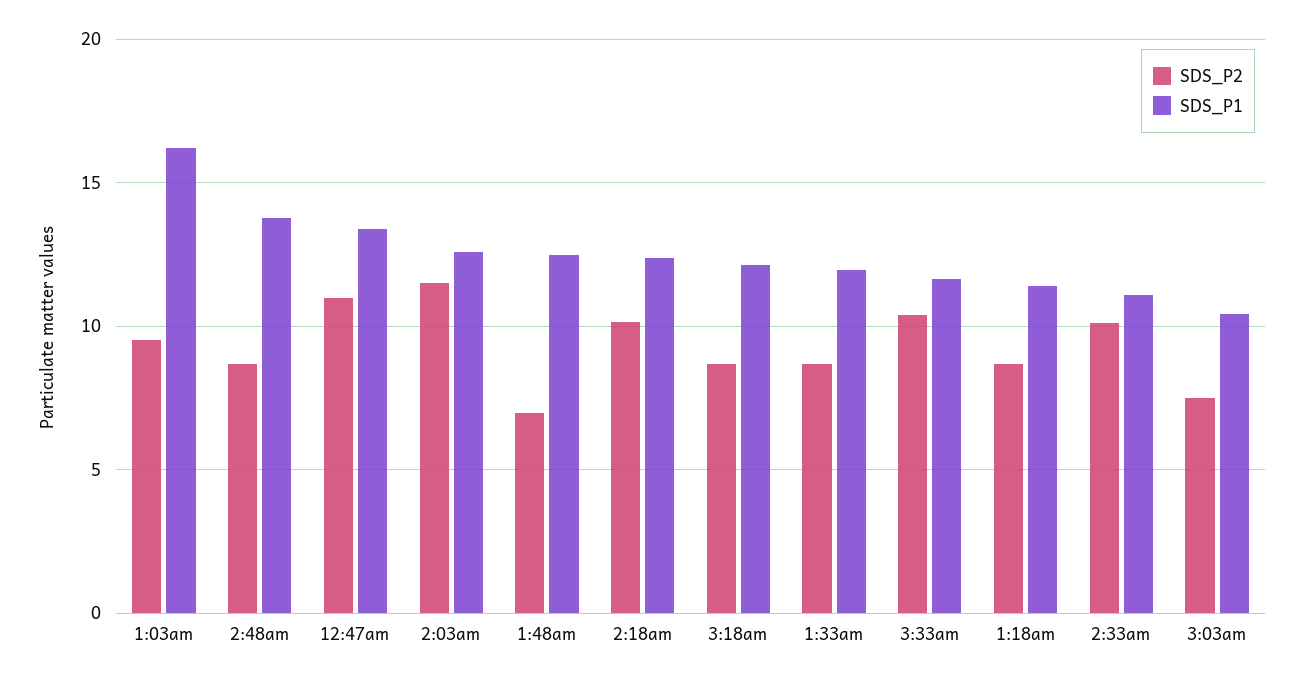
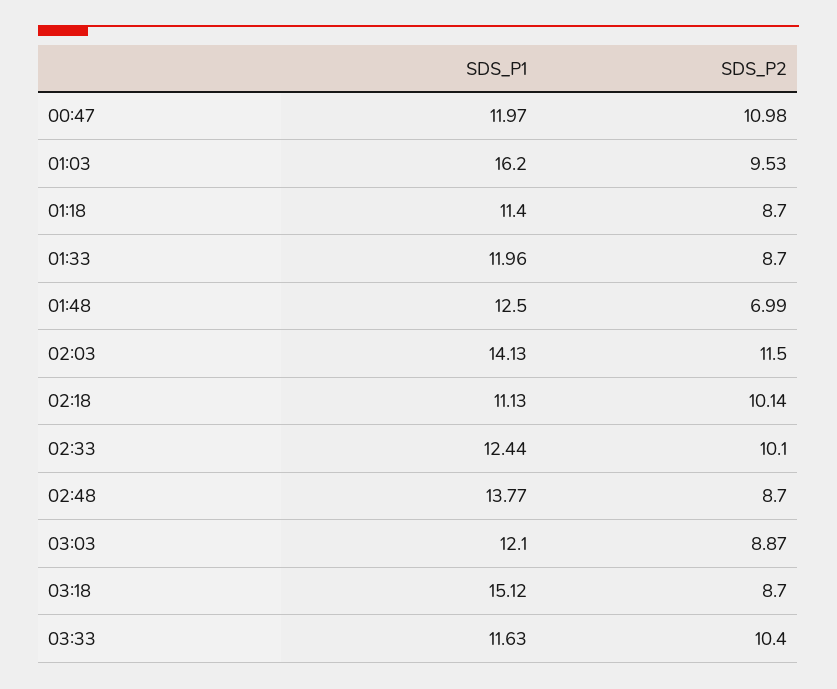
  {
    "SDS_P2": {
      "1:03am": 9.53,
      "2:48am": 8.7,
      "12:47am": 10.98,
      "2:03am": 11.5,
      "1:48am": 6.99,
      "2:18am": 10.14,
      "3:18am": 8.7,
      "1:33am": 8.7,
      "3:33am": 10.4,
      "1:18am": 8.7,
      "2:33am": 10.1,
-     "3:03am": 7.5
+     "3:03am": 8.87
    },
    "SDS_P1": {
      "1:03am": 16.2,
      "2:48am": 13.77,
-     "12:47am": 13.5,
+     "12:47am": 11.97,
-     "2:03am": 12.5,
+     "2:03am": 14.13,
      "1:48am": 12.5,
-     "2:18am": 12.5,
+     "2:18am": 11.13,
-     "3:18am": 12,
+     "3:18am": 15.12,
      "1:33am": 11.96,
      "3:33am": 11.63,
      "1:18am": 11.4,
-     "2:33am": 11,
+     "2:33am": 12.44,
-     "3:03am": 10.5
+     "3:03am": 12.1
    }
  }

